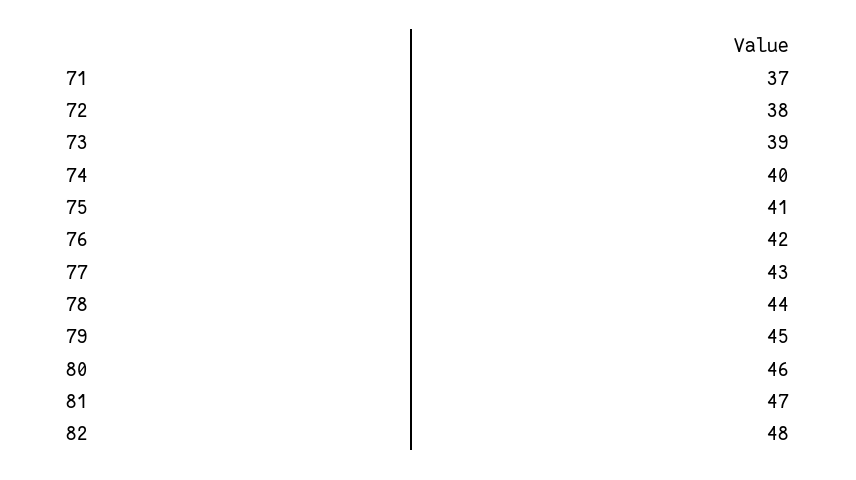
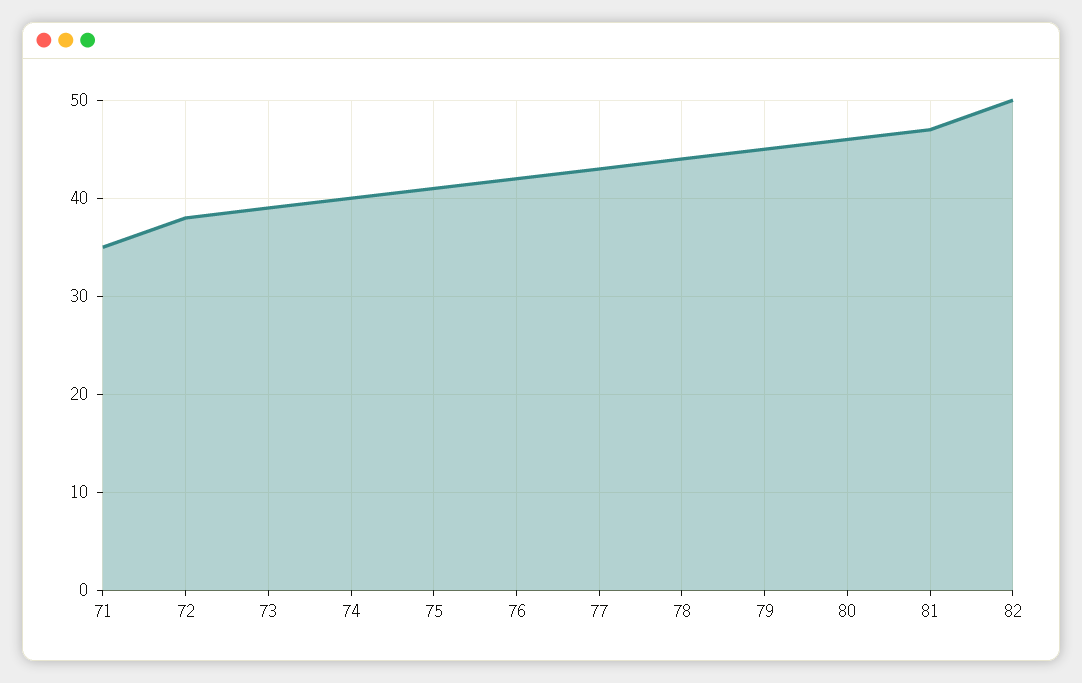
  {
-   "71": 37,
+   "71": 35,
    "72": 38,
    "73": 39,
    "74": 40,
    "75": 41,
    "76": 42,
    "77": 43,
    "78": 44,
    "79": 45,
    "80": 46,
    "81": 47,
-   "82": 48
+   "82": 50
  }

